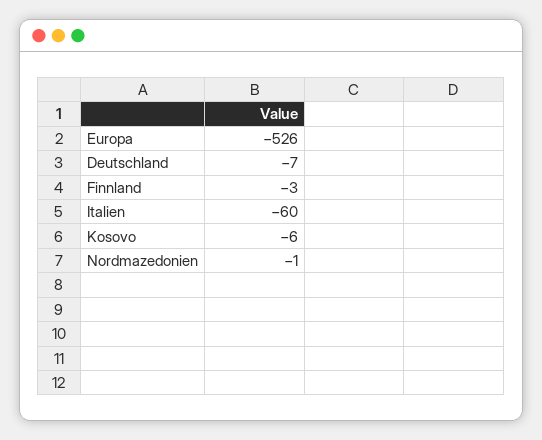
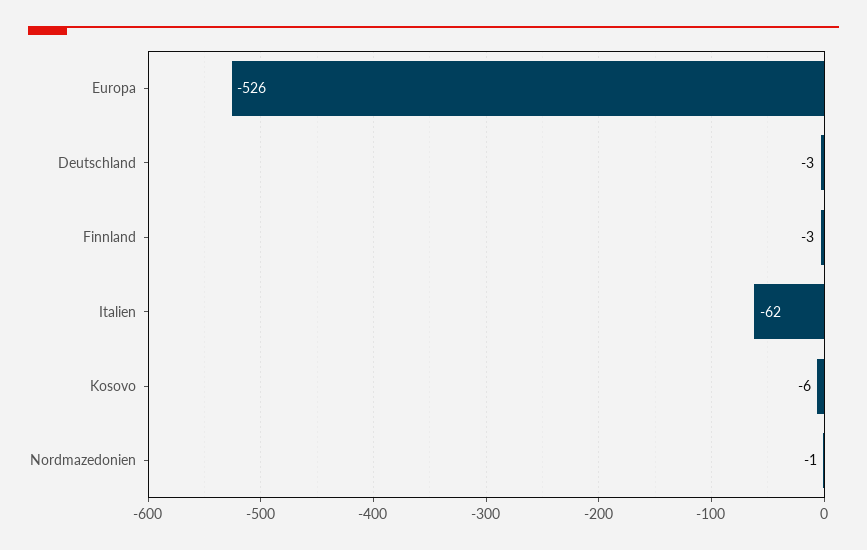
  {
    "Europa": -526,
-   "Deutschland": -7,
+   "Deutschland": -3,
    "Finnland": -3,
-   "Italien": -60,
+   "Italien": -62,
    "Kosovo": -6,
    "Nordmazedonien": -1
  }

